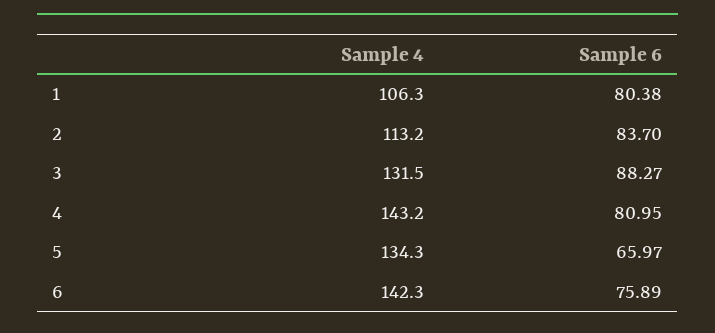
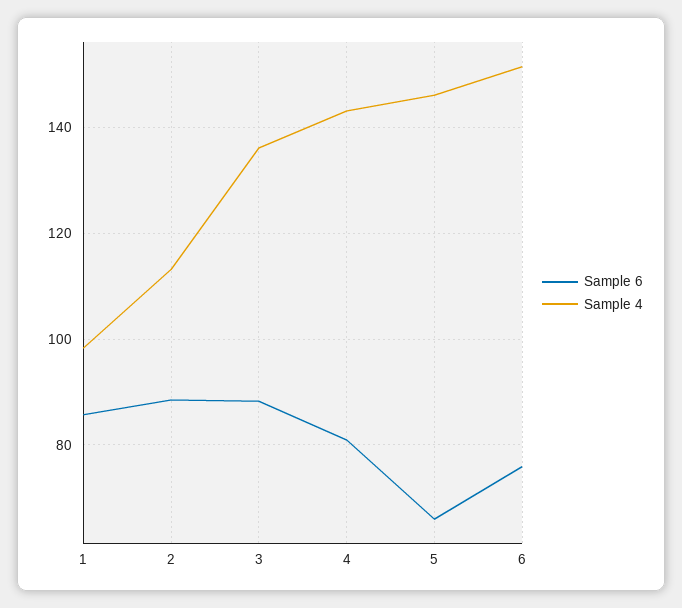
  {
    "Sample 4": {
-     "1": 106.3,
+     "1": 98,
      "2": 113.2,
-     "3": 131.5,
+     "3": 136,
      "4": 143.2,
-     "5": 134.3,
+     "5": 146,
-     "6": 142.3
+     "6": 152
    },
    "Sample 6": {
-     "1": 80.38,
+     "1": 86,
-     "2": 83.7,
+     "2": 88,
      "3": 88.27,
      "4": 80.95,
      "5": 65.97,
      "6": 75.89
    }
  }

